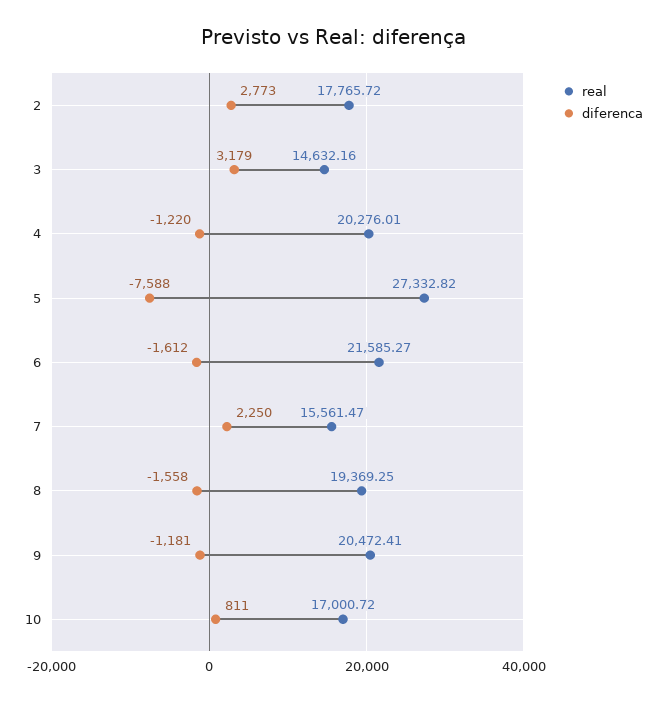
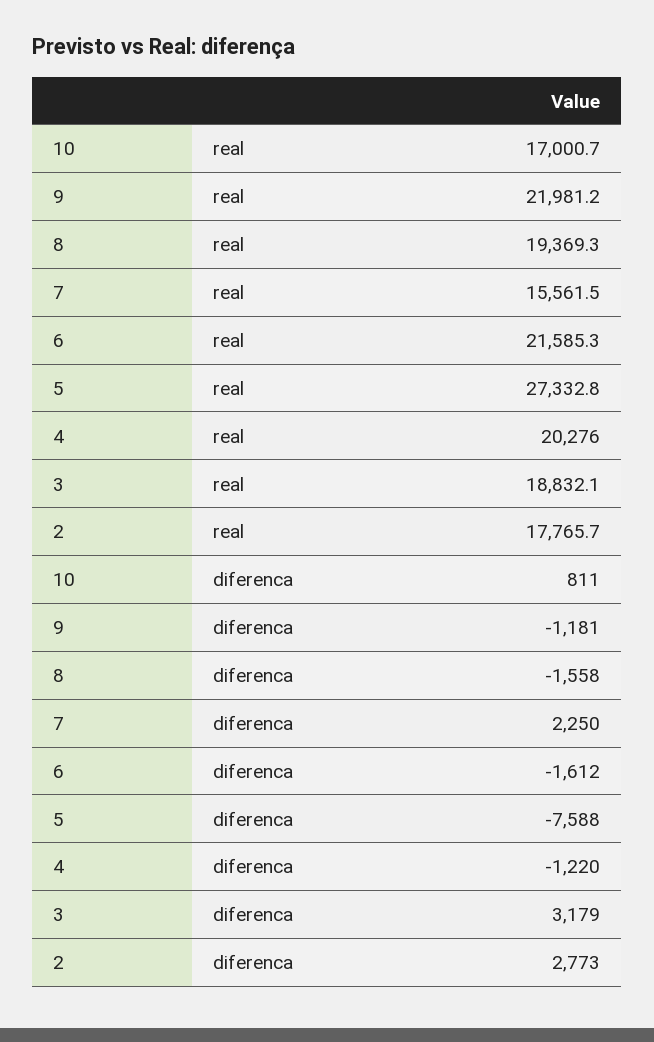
  {
    "real": {
      "2": 17765.72,
-     "3": 14632.16,
+     "3": 18832.1,
      "4": 20276.01,
      "5": 27332.82,
      "6": 21585.27,
      "7": 15561.47,
      "8": 19369.25,
-     "9": 20472.41,
+     "9": 21981.2,
      "10": 17000.72
    },
    "diferenca": {
      "2": 2773,
      "3": 3179,
      "4": -1220,
      "5": -7588,
      "6": -1612,
      "7": 2250,
      "8": -1558,
      "9": -1181,
      "10": 811
    }
  }

